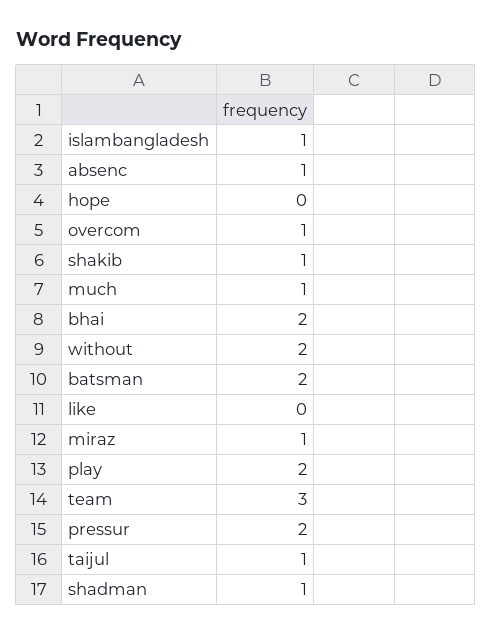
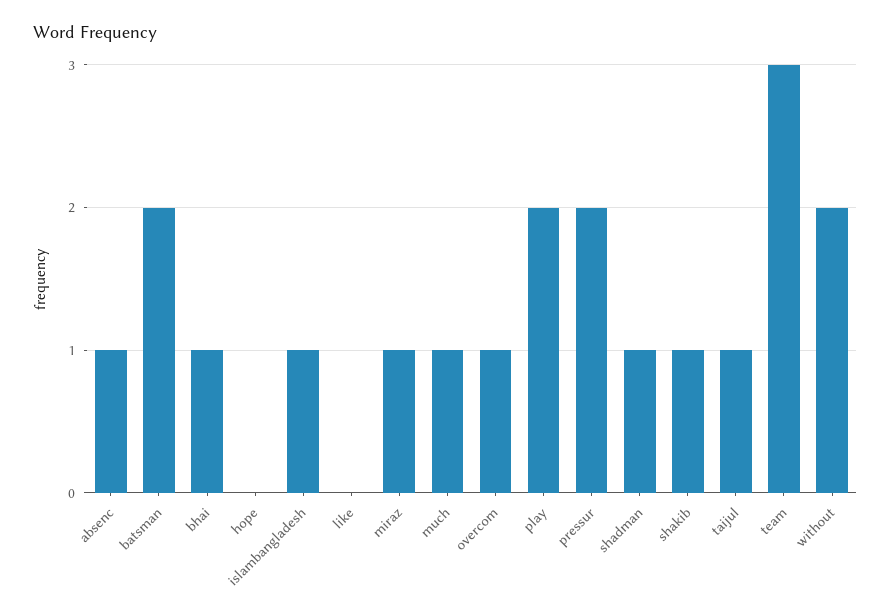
  {
    "islambangladesh": 1,
    "absenc": 1,
    "hope": 0,
    "overcom": 1,
    "shakib": 1,
    "much": 1,
-   "bhai": 2,
+   "bhai": 1,
    "without": 2,
    "batsman": 2,
    "like": 0,
    "miraz": 1,
    "play": 2,
    "team": 3,
    "pressur": 2,
    "taijul": 1,
    "shadman": 1
  }

